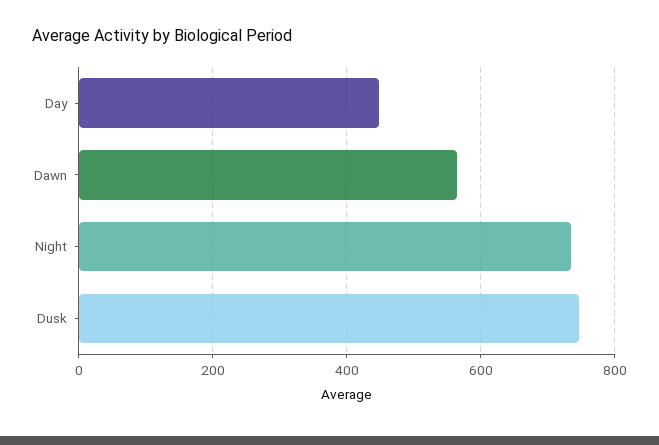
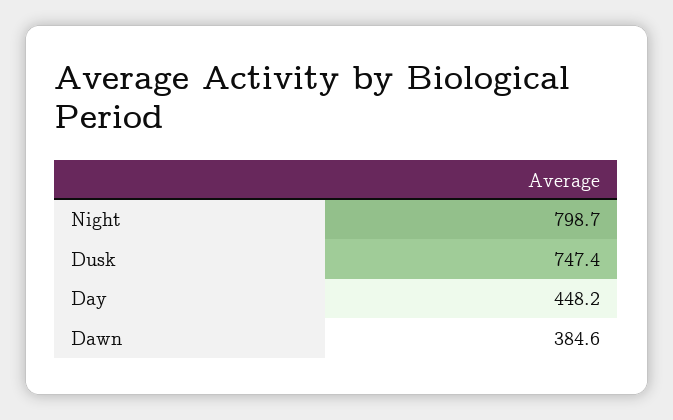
  {
    "Day": 448.2,
-   "Dawn": 560,
+   "Dawn": 384.6,
-   "Night": 740,
+   "Night": 798.7,
    "Dusk": 747.4
  }

